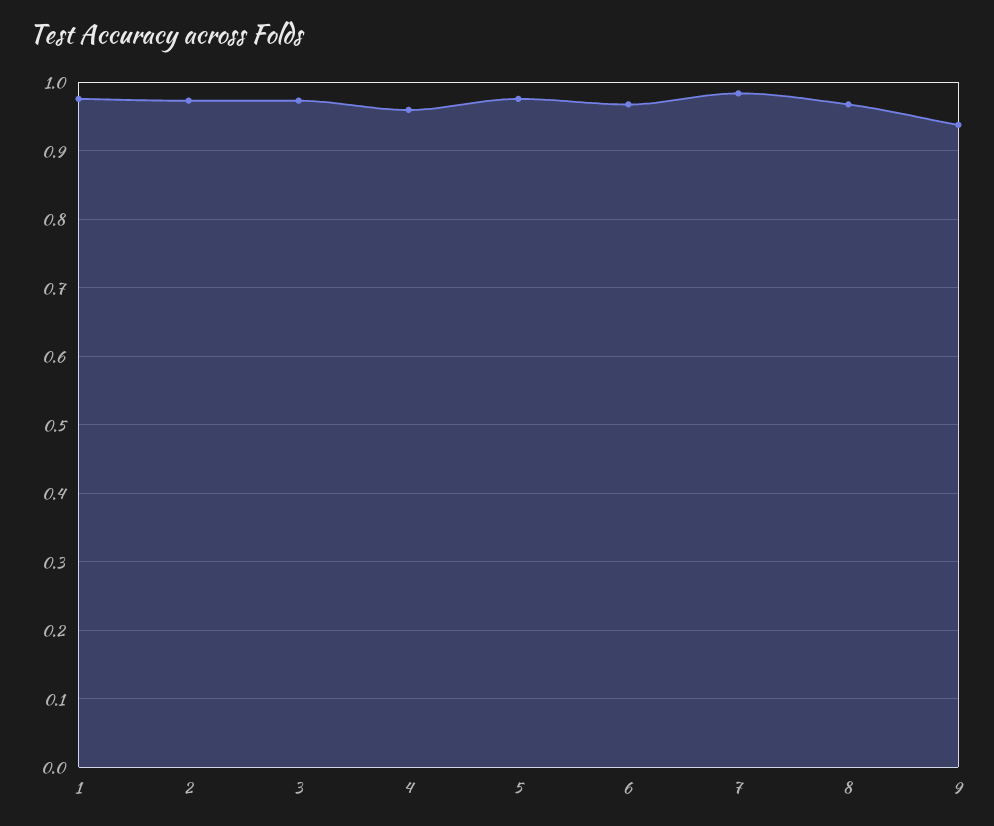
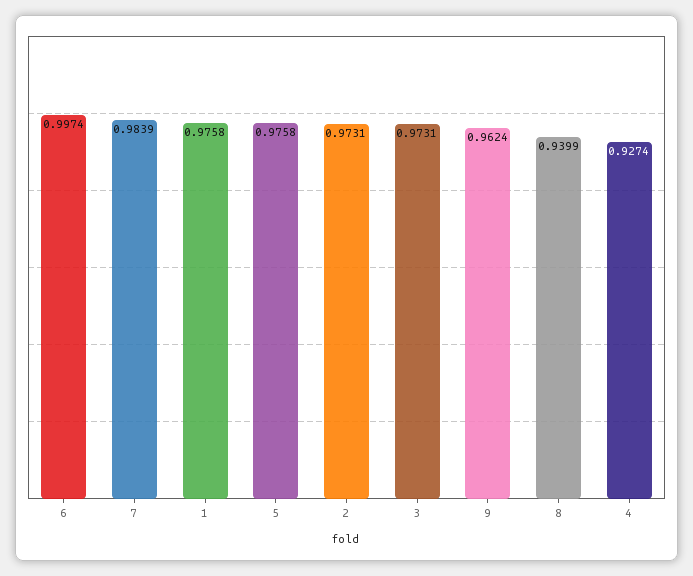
  {
    "1": 0.9758,
    "2": 0.9731,
    "3": 0.9731,
-   "4": 0.96,
+   "4": 0.9274,
    "5": 0.9758,
-   "6": 0.97,
+   "6": 0.9974,
    "7": 0.9839,
-   "8": 0.97,
+   "8": 0.9399,
-   "9": 0.94
+   "9": 0.9624
  }

